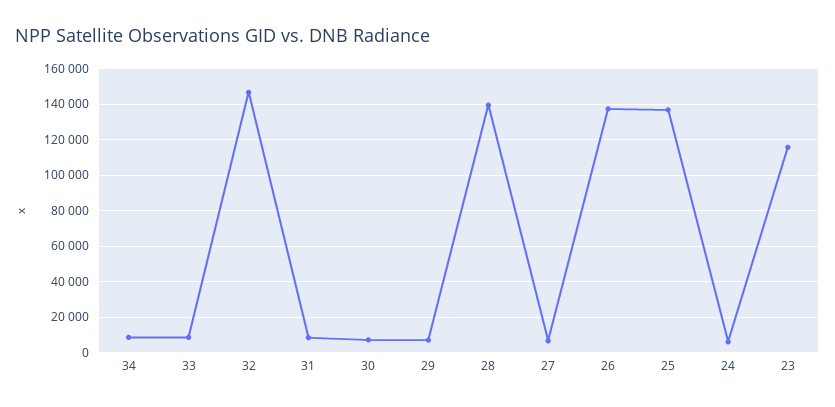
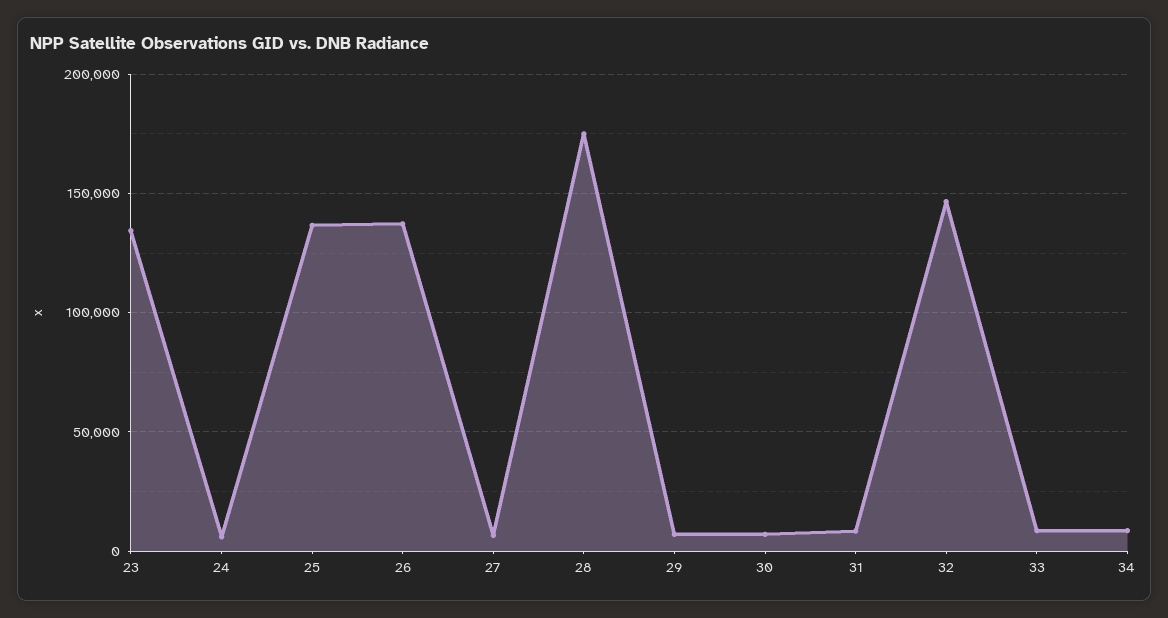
  {
    "34": 10000,
    "33": 10000,
    "32": 145000,
    "31": 10000,
    "30": 5000,
    "29": 5000,
-   "28": 140000,
+   "28": 175000,
    "27": 5000,
    "26": 135000,
    "25": 135000,
    "24": 5000,
-   "23": 115000
+   "23": 135000
  }

